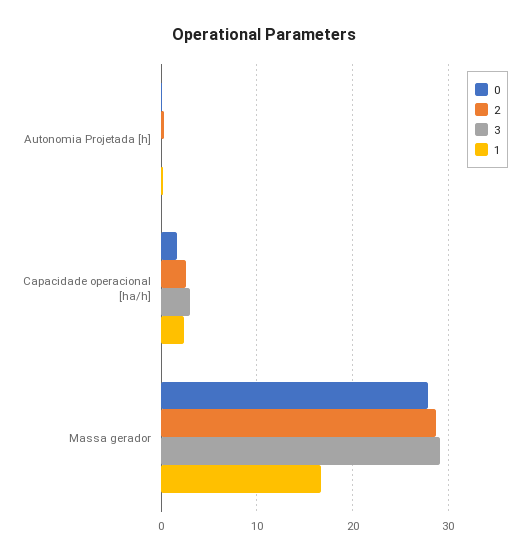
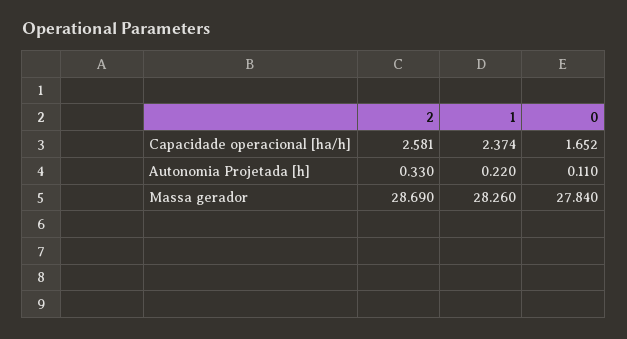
  {
    "0": {
      "Autonomia Projetada [h]": 0.11,
      "Capacidade operacional [ha/h]": 1.652,
      "Massa gerador": 27.84
    },
    "2": {
      "Autonomia Projetada [h]": 0.33,
      "Capacidade operacional [ha/h]": 2.581,
      "Massa gerador": 28.69
    },
-   "3": {
-     "Autonomia Projetada [h]": 0,
-     "Capacidade operacional [ha/h]": 3,
-     "Massa gerador": 29
-   },
    "1": {
      "Autonomia Projetada [h]": 0.22,
      "Capacidade operacional [ha/h]": 2.374,
-     "Massa gerador": 17
+     "Massa gerador": 28.26
    }
  }

